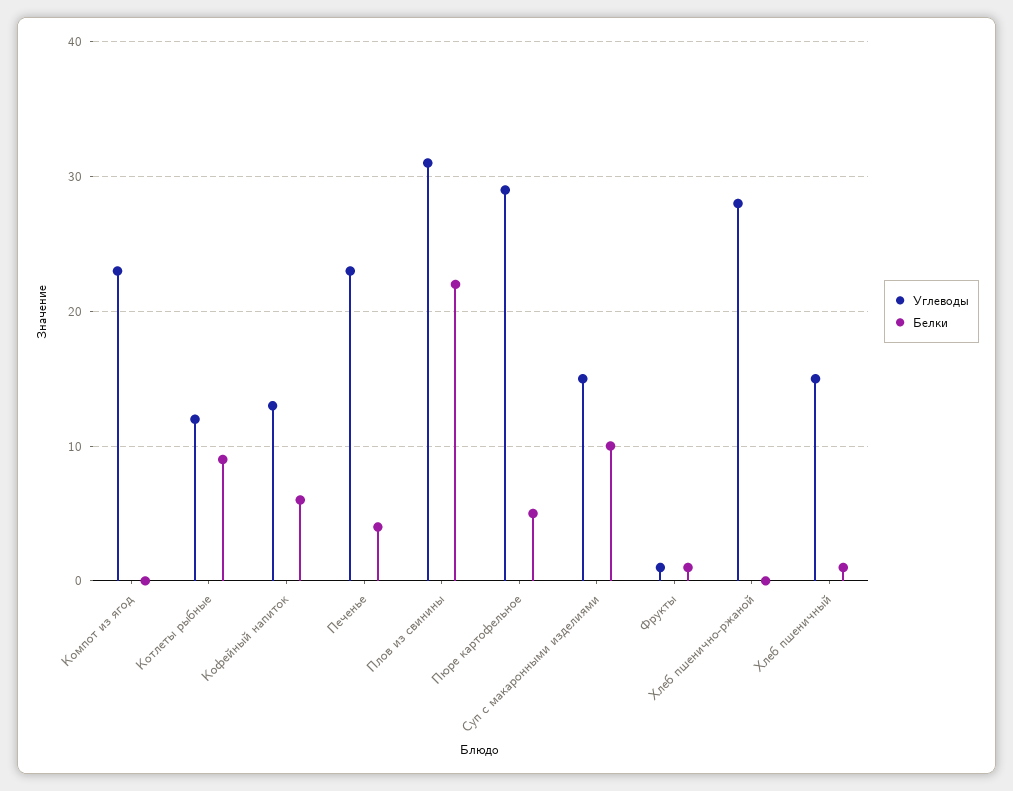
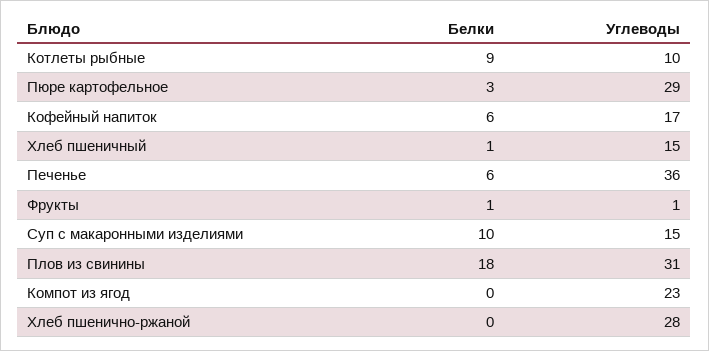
  {
    "Углеводы": {
      "Компот из ягод": 23,
-     "Котлеты рыбные": 12,
+     "Котлеты рыбные": 10,
-     "Кофейный напиток": 13,
+     "Кофейный напиток": 17,
-     "Печенье": 23,
+     "Печенье": 36,
      "Плов из свинины": 31,
      "Пюре картофельное": 29,
      "Суп с макаронными изделиями": 15,
      "Фрукты": 1,
      "Хлеб пшенично-ржаной": 28,
      "Хлеб пшеничный": 15
    },
    "Белки": {
      "Компот из ягод": 0,
      "Котлеты рыбные": 9,
      "Кофейный напиток": 6,
-     "Печенье": 4,
+     "Печенье": 6,
-     "Плов из свинины": 22,
+     "Плов из свинины": 18,
-     "Пюре картофельное": 5,
+     "Пюре картофельное": 3,
      "Суп с макаронными изделиями": 10,
      "Фрукты": 1,
      "Хлеб пшенично-ржаной": 0,
      "Хлеб пшеничный": 1
    }
  }

